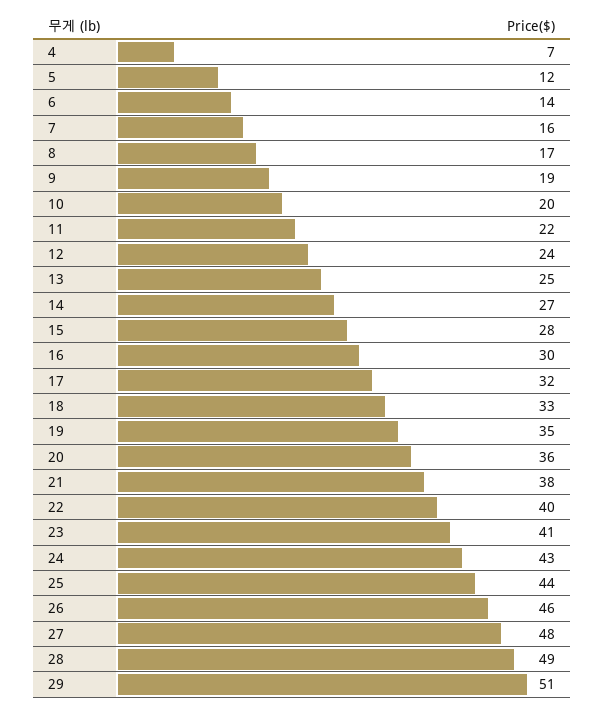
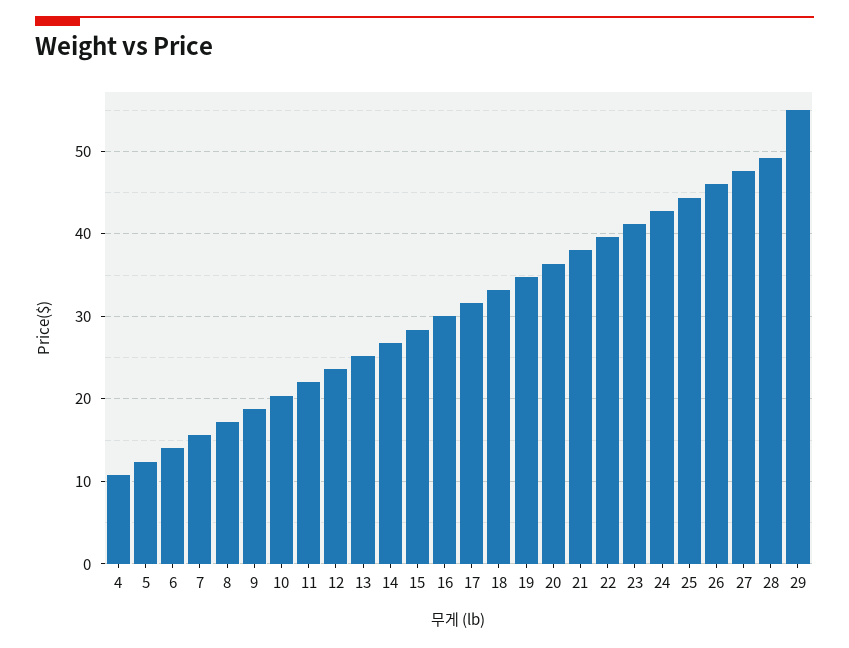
  {
-   "4": 7,
+   "4": 11,
    "5": 12,
    "6": 14,
    "7": 16,
    "8": 17,
    "9": 19,
    "10": 20,
    "11": 22,
    "12": 24,
    "13": 25,
    "14": 27,
    "15": 28,
    "16": 30,
    "17": 32,
    "18": 33,
    "19": 35,
    "20": 36,
    "21": 38,
    "22": 40,
    "23": 41,
    "24": 43,
    "25": 44,
    "26": 46,
    "27": 48,
    "28": 49,
-   "29": 51
+   "29": 55
  }

